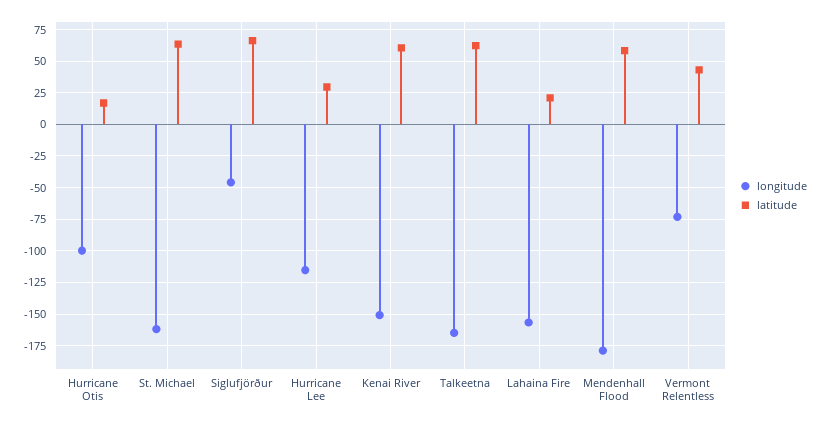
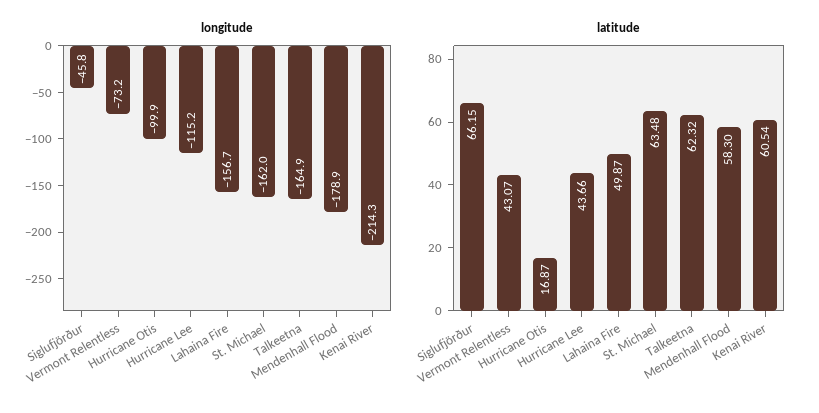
  {
    "longitude": {
      "Hurricane Otis": -99.9,
      "St. Michael": -162,
      "Siglufjörður": -45.8,
      "Hurricane Lee": -115.2,
-     "Kenai River": -150,
+     "Kenai River": -214.3,
      "Talkeetna": -164.9,
      "Lahaina Fire": -156.7,
      "Mendenhall Flood": -178.9,
      "Vermont Relentless": -73.2
    },
    "latitude": {
      "Hurricane Otis": 16.87,
      "St. Michael": 63.48,
      "Siglufjörður": 66.15,
-     "Hurricane Lee": 30,
+     "Hurricane Lee": 43.66,
      "Kenai River": 60.54,
      "Talkeetna": 62.32,
-     "Lahaina Fire": 20,
+     "Lahaina Fire": 49.87,
      "Mendenhall Flood": 58.3,
      "Vermont Relentless": 43.07
    }
  }

